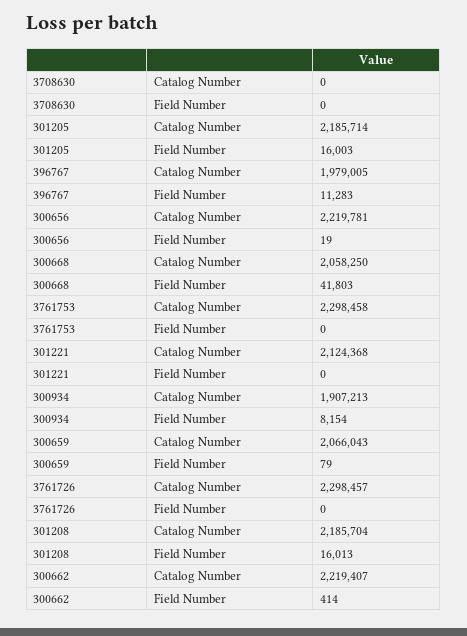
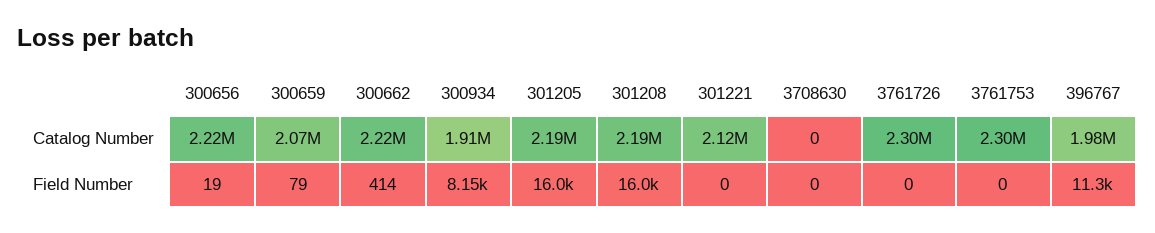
  {
    "3708630": {
      "Catalog Number": 0,
      "Field Number": 0
    },
    "301205": {
      "Catalog Number": 2185714,
      "Field Number": 16003
    },
    "396767": {
      "Catalog Number": 1979005,
      "Field Number": 11283
    },
    "300656": {
      "Catalog Number": 2219781,
      "Field Number": 19
    },
-   "300668": {
-     "Catalog Number": 2058250,
-     "Field Number": 41803
-   },
    "3761753": {
      "Catalog Number": 2298458,
      "Field Number": 0
    },
    "301221": {
      "Catalog Number": 2124368,
      "Field Number": 0
    },
    "300934": {
      "Catalog Number": 1907213,
      "Field Number": 8154
    },
    "300659": {
      "Catalog Number": 2066043,
      "Field Number": 79
    },
    "3761726": {
      "Catalog Number": 2298457,
      "Field Number": 0
    },
    "301208": {
      "Catalog Number": 2185704,
      "Field Number": 16013
    },
    "300662": {
      "Catalog Number": 2219407,
      "Field Number": 414
    }
  }

